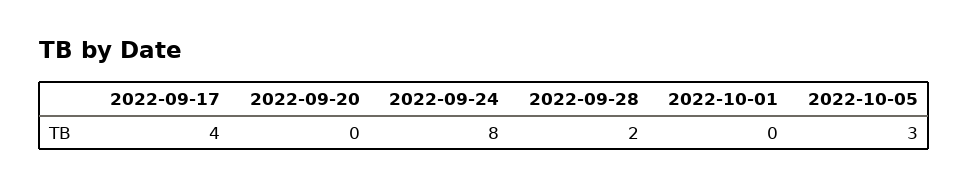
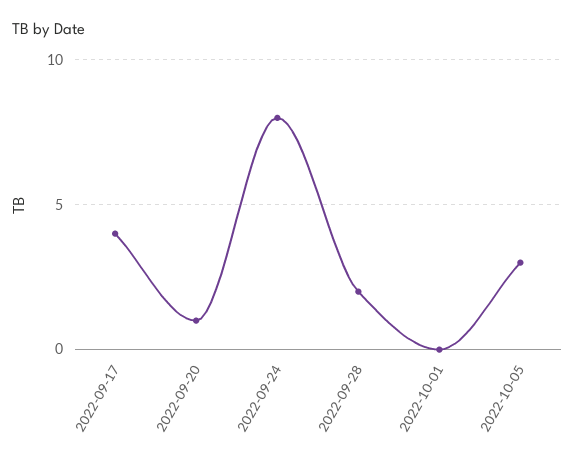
  {
    "2022-09-17": 4,
-   "2022-09-20": 0,
+   "2022-09-20": 1,
    "2022-09-24": 8,
    "2022-09-28": 2,
    "2022-10-01": 0,
    "2022-10-05": 3
  }

